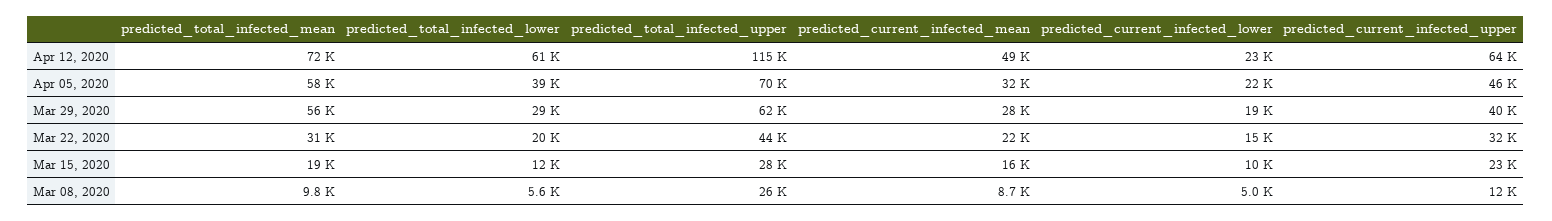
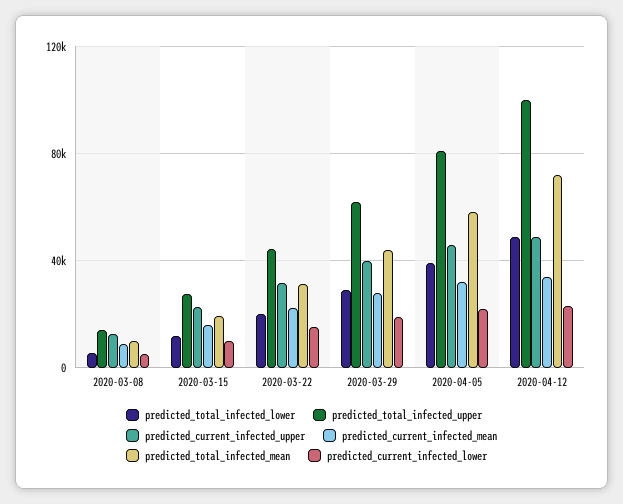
  {
    "predicted_total_infected_mean": {
      "Apr 12, 2020": 72000,
      "Apr 05, 2020": 58000,
-     "Mar 29, 2020": 56000,
+     "Mar 29, 2020": 45000,
      "Mar 22, 2020": 31000,
      "Mar 15, 2020": 19000,
      "Mar 08, 2020": 9800
    },
    "predicted_total_infected_lower": {
-     "Apr 12, 2020": 61000,
+     "Apr 12, 2020": 50000,
      "Apr 05, 2020": 39000,
      "Mar 29, 2020": 29000,
      "Mar 22, 2020": 20000,
      "Mar 15, 2020": 12000,
      "Mar 08, 2020": 5600
    },
    "predicted_total_infected_upper": {
-     "Apr 12, 2020": 115000,
+     "Apr 12, 2020": 100000,
-     "Apr 05, 2020": 70000,
+     "Apr 05, 2020": 80000,
      "Mar 29, 2020": 62000,
      "Mar 22, 2020": 44000,
      "Mar 15, 2020": 28000,
-     "Mar 08, 2020": 26000
+     "Mar 08, 2020": 15000
    },
    "predicted_current_infected_mean": {
-     "Apr 12, 2020": 49000,
+     "Apr 12, 2020": 35000,
      "Apr 05, 2020": 32000,
      "Mar 29, 2020": 28000,
      "Mar 22, 2020": 22000,
      "Mar 15, 2020": 16000,
      "Mar 08, 2020": 8700
    },
    "predicted_current_infected_lower": {
      "Apr 12, 2020": 23000,
      "Apr 05, 2020": 22000,
      "Mar 29, 2020": 19000,
      "Mar 22, 2020": 15000,
      "Mar 15, 2020": 10000,
      "Mar 08, 2020": 5000
    },
    "predicted_current_infected_upper": {
-     "Apr 12, 2020": 64000,
+     "Apr 12, 2020": 50000,
      "Apr 05, 2020": 46000,
      "Mar 29, 2020": 40000,
      "Mar 22, 2020": 32000,
      "Mar 15, 2020": 23000,
      "Mar 08, 2020": 12000
    }
  }

